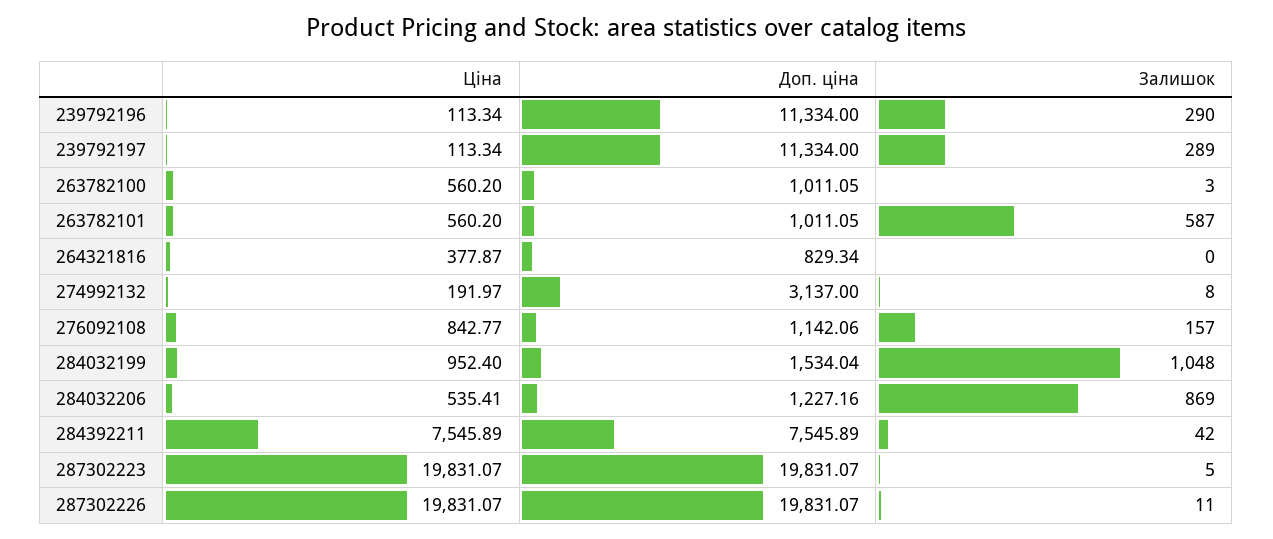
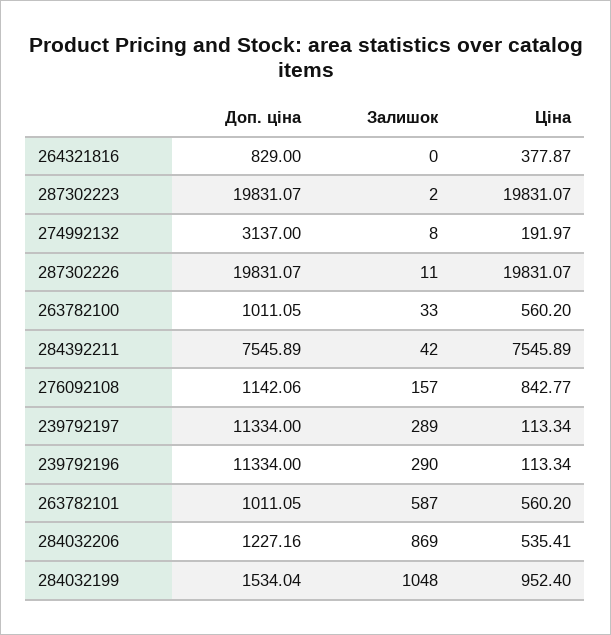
  {
    "Ціна": {
      "239792196": 113.34,
      "239792197": 113.34,
      "263782100": 560.2,
      "263782101": 560.2,
      "264321816": 377.87,
      "274992132": 191.97,
      "276092108": 842.77,
      "284032199": 952.4,
      "284032206": 535.41,
      "284392211": 7545.89,
      "287302223": 19831.07,
      "287302226": 19831.07
    },
    "Доп. ціна": {
      "239792196": 11334,
      "239792197": 11334,
      "263782100": 1011.05,
      "263782101": 1011.05,
-     "264321816": 829.34,
+     "264321816": 829,
      "274992132": 3137,
      "276092108": 1142.06,
      "284032199": 1534.04,
      "284032206": 1227.16,
      "284392211": 7545.89,
      "287302223": 19831.07,
      "287302226": 19831.07
    },
    "Залишок": {
      "239792196": 290,
      "239792197": 289,
-     "263782100": 3,
+     "263782100": 33,
      "263782101": 587,
      "264321816": 0,
      "274992132": 8,
      "276092108": 157,
      "284032199": 1048,
      "284032206": 869,
      "284392211": 42,
-     "287302223": 5,
+     "287302223": 2,
      "287302226": 11
    }
  }

